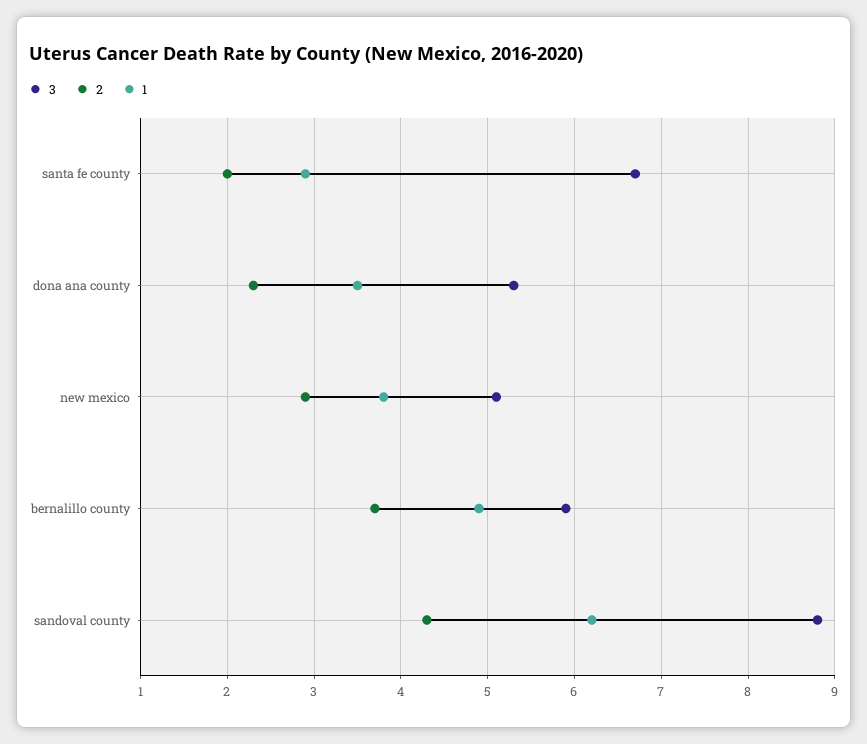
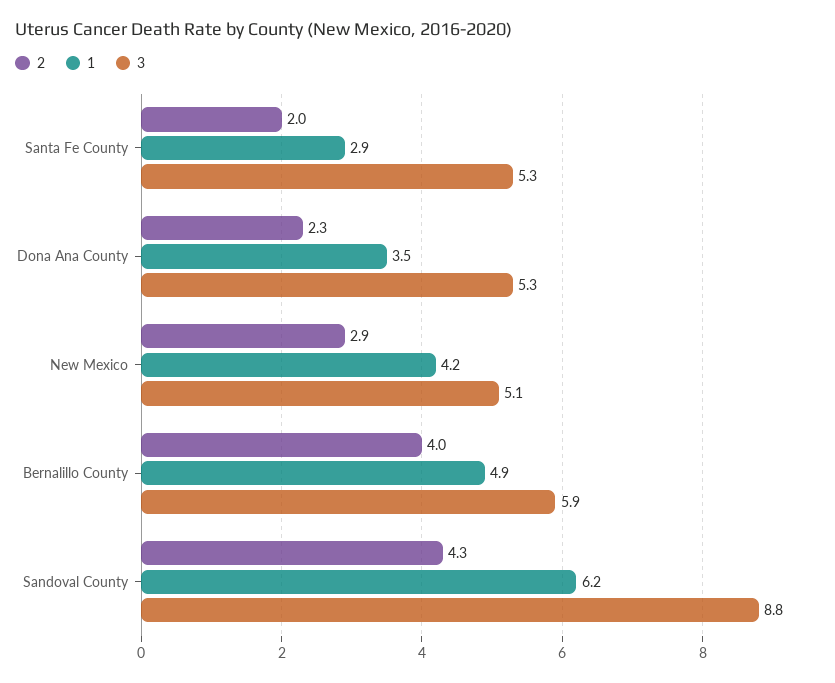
  {
    "3": {
-     "santa fe county": 6.7,
+     "santa fe county": 5.3,
      "dona ana county": 5.3,
      "new mexico": 5.1,
      "bernalillo county": 5.9,
      "sandoval county": 8.8
    },
    "2": {
      "santa fe county": 2,
      "dona ana county": 2.3,
      "new mexico": 2.9,
-     "bernalillo county": 3.7,
+     "bernalillo county": 4,
      "sandoval county": 4.3
    },
    "1": {
      "santa fe county": 2.9,
      "dona ana county": 3.5,
-     "new mexico": 3.8,
+     "new mexico": 4.2,
      "bernalillo county": 4.9,
      "sandoval county": 6.2
    }
  }

